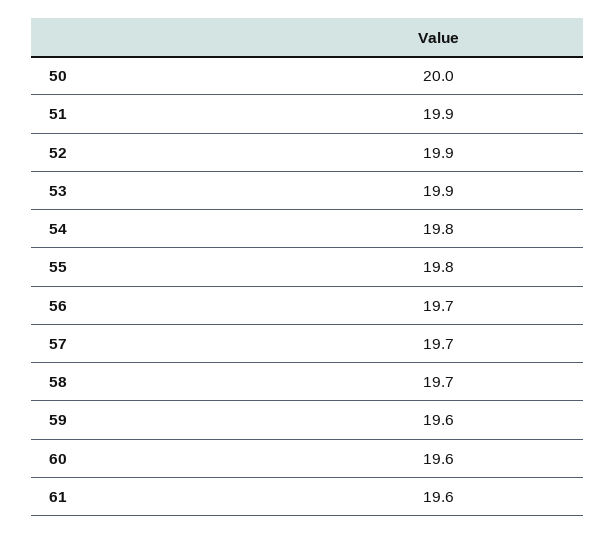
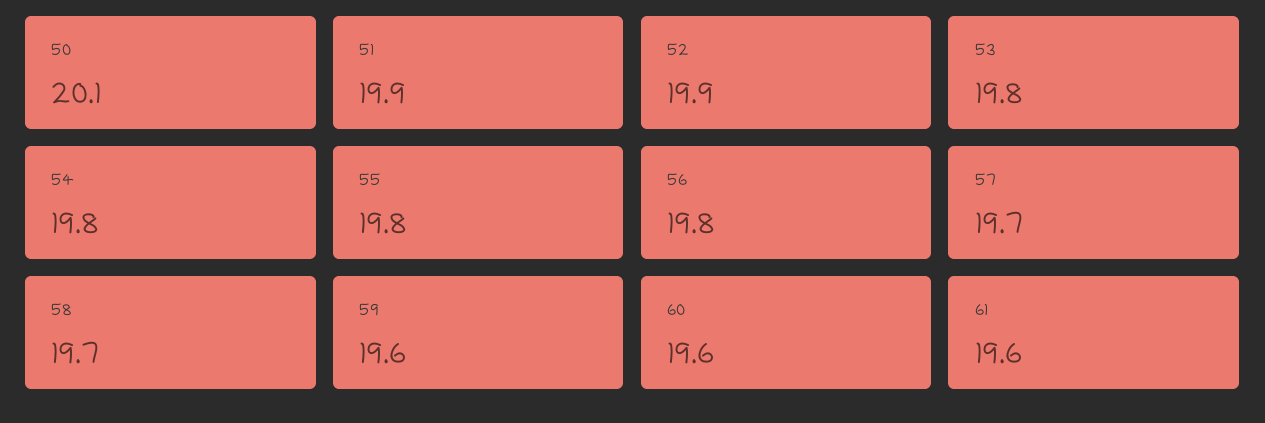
  {
-   "50": 20,
+   "50": 20.1,
    "51": 19.9,
    "52": 19.9,
-   "53": 19.9,
+   "53": 19.8,
    "54": 19.8,
    "55": 19.8,
-   "56": 19.7,
+   "56": 19.8,
    "57": 19.7,
    "58": 19.7,
    "59": 19.6,
    "60": 19.6,
    "61": 19.6
  }

